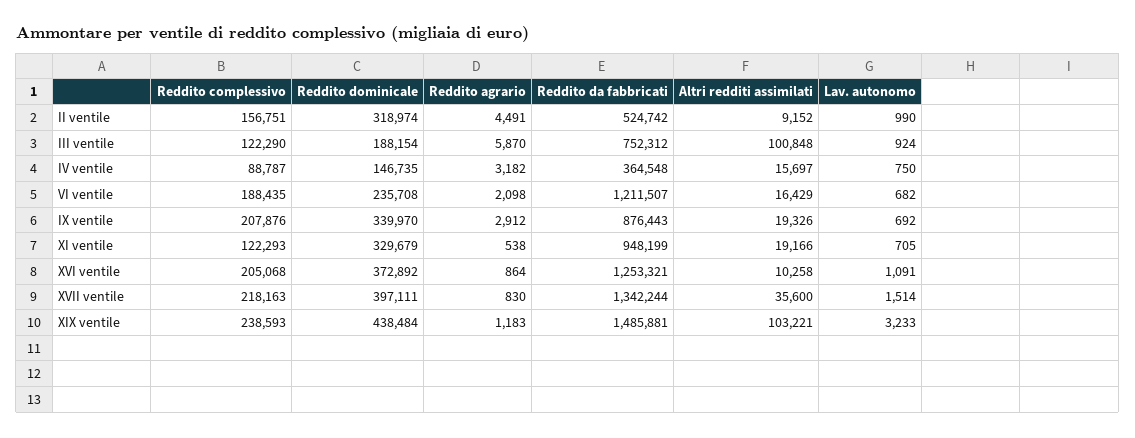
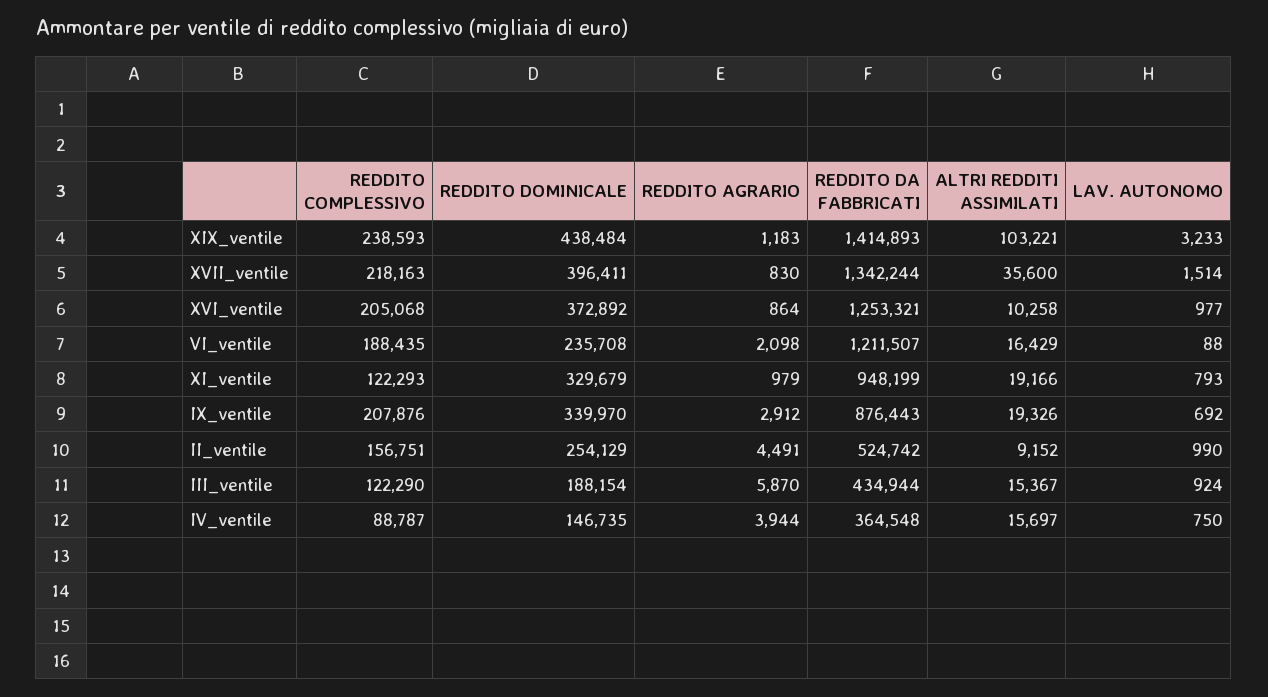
  {
    "Reddito complessivo": {
      "II ventile": 156751,
      "III ventile": 122290,
      "IV ventile": 88787,
      "VI ventile": 188435,
      "IX ventile": 207876,
      "XI ventile": 122293,
      "XVI ventile": 205068,
      "XVII ventile": 218163,
      "XIX ventile": 238593
    },
    "Reddito dominicale": {
-     "II ventile": 318974,
+     "II ventile": 254129,
      "III ventile": 188154,
      "IV ventile": 146735,
      "VI ventile": 235708,
      "IX ventile": 339970,
      "XI ventile": 329679,
      "XVI ventile": 372892,
-     "XVII ventile": 397111,
+     "XVII ventile": 396411,
      "XIX ventile": 438484
    },
    "Reddito agrario": {
      "II ventile": 4491,
      "III ventile": 5870,
-     "IV ventile": 3182,
+     "IV ventile": 3944,
      "VI ventile": 2098,
      "IX ventile": 2912,
-     "XI ventile": 538,
+     "XI ventile": 979,
      "XVI ventile": 864,
      "XVII ventile": 830,
      "XIX ventile": 1183
    },
    "Reddito da fabbricati": {
      "II ventile": 524742,
-     "III ventile": 752312,
+     "III ventile": 434944,
      "IV ventile": 364548,
      "VI ventile": 1211507,
      "IX ventile": 876443,
      "XI ventile": 948199,
      "XVI ventile": 1253321,
      "XVII ventile": 1342244,
-     "XIX ventile": 1485881
+     "XIX ventile": 1414893
    },
    "Altri redditi assimilati": {
      "II ventile": 9152,
-     "III ventile": 100848,
+     "III ventile": 15367,
      "IV ventile": 15697,
      "VI ventile": 16429,
      "IX ventile": 19326,
      "XI ventile": 19166,
      "XVI ventile": 10258,
      "XVII ventile": 35600,
      "XIX ventile": 103221
    },
    "Lav. autonomo": {
      "II ventile": 990,
      "III ventile": 924,
      "IV ventile": 750,
-     "VI ventile": 682,
+     "VI ventile": 88,
      "IX ventile": 692,
-     "XI ventile": 705,
+     "XI ventile": 793,
-     "XVI ventile": 1091,
+     "XVI ventile": 977,
      "XVII ventile": 1514,
      "XIX ventile": 3233
    }
  }

